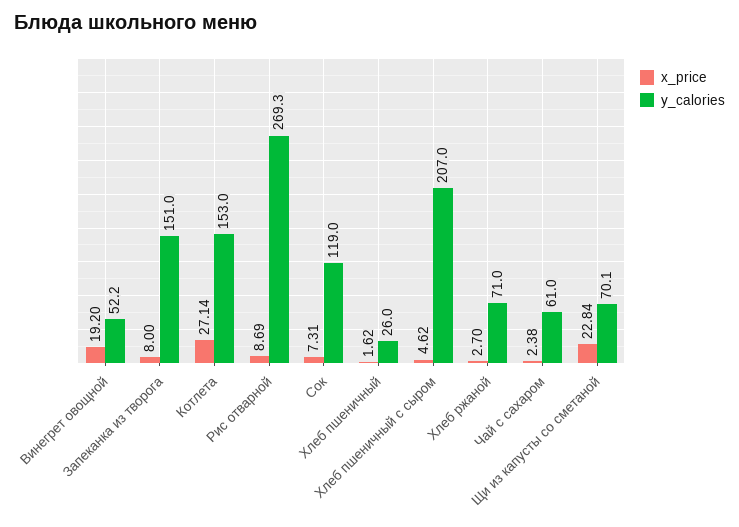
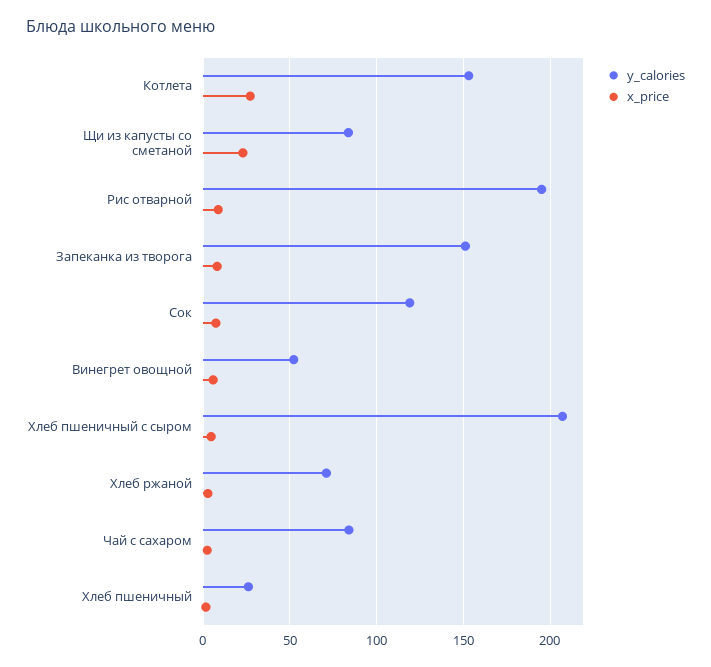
  {
    "x_price": {
-     "Винегрет овощной": 19.2,
+     "Винегрет овощной": 5,
      "Запеканка из творога": 8,
      "Котлета": 27.14,
      "Рис отварной": 8.69,
      "Сок": 7.31,
      "Хлеб пшеничный": 1.62,
      "Хлеб пшеничный с сыром": 4.62,
      "Хлеб ржаной": 2.7,
      "Чай с сахаром": 2.38,
      "Щи из капусты со сметаной": 22.84
    },
    "y_calories": {
      "Винегрет овощной": 52.2,
      "Запеканка из творога": 151,
      "Котлета": 153,
-     "Рис отварной": 269.3,
+     "Рис отварной": 195,
      "Сок": 119,
      "Хлеб пшеничный": 26,
      "Хлеб пшеничный с сыром": 207,
      "Хлеб ржаной": 71,
-     "Чай с сахаром": 61,
+     "Чай с сахаром": 85,
-     "Щи из капусты со сметаной": 70.1
+     "Щи из капусты со сметаной": 85
    }
  }

